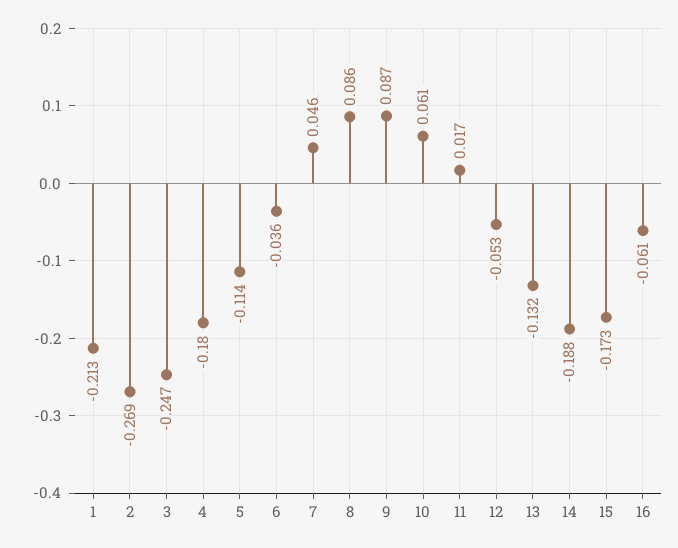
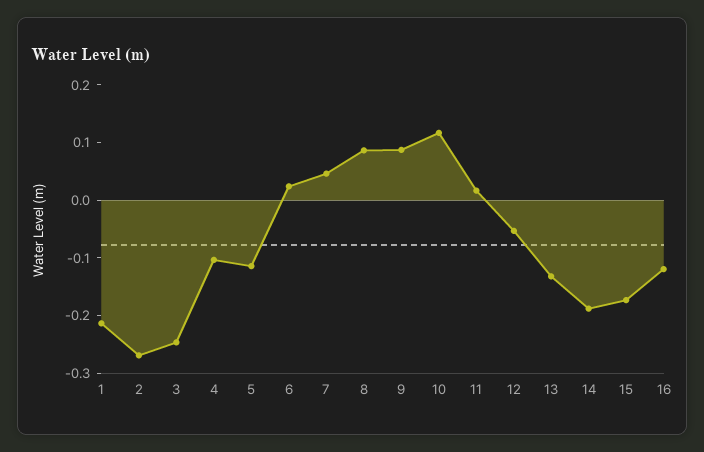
  {
    "1": -0.213,
    "2": -0.269,
    "3": -0.247,
-   "4": -0.18,
+   "4": -0.1,
    "5": -0.114,
-   "6": -0.036,
+   "6": 0.02,
    "7": 0.046,
    "8": 0.086,
    "9": 0.087,
-   "10": 0.061,
+   "10": 0.12,
    "11": 0.017,
    "12": -0.053,
    "13": -0.132,
    "14": -0.188,
    "15": -0.173,
-   "16": -0.061
+   "16": -0.12
  }

